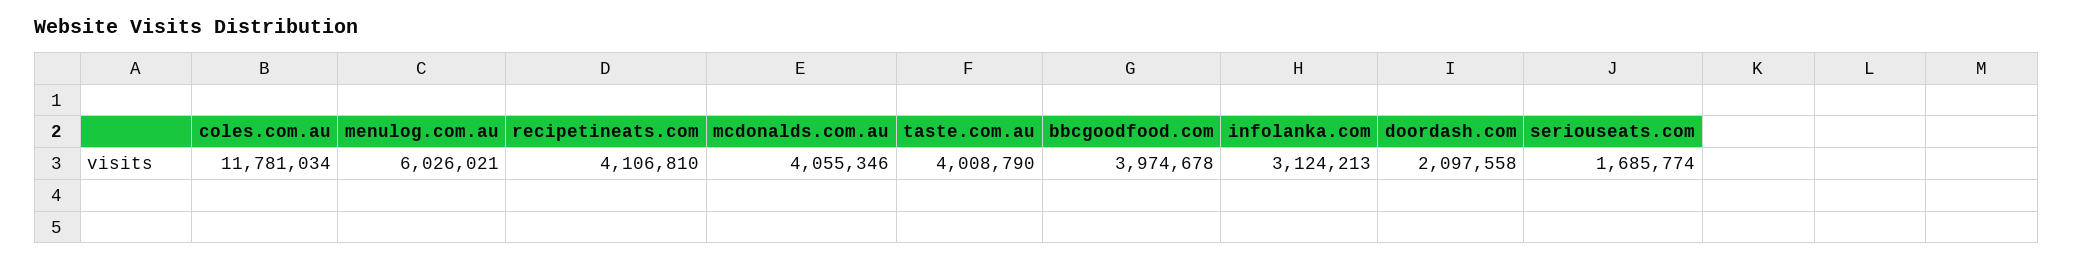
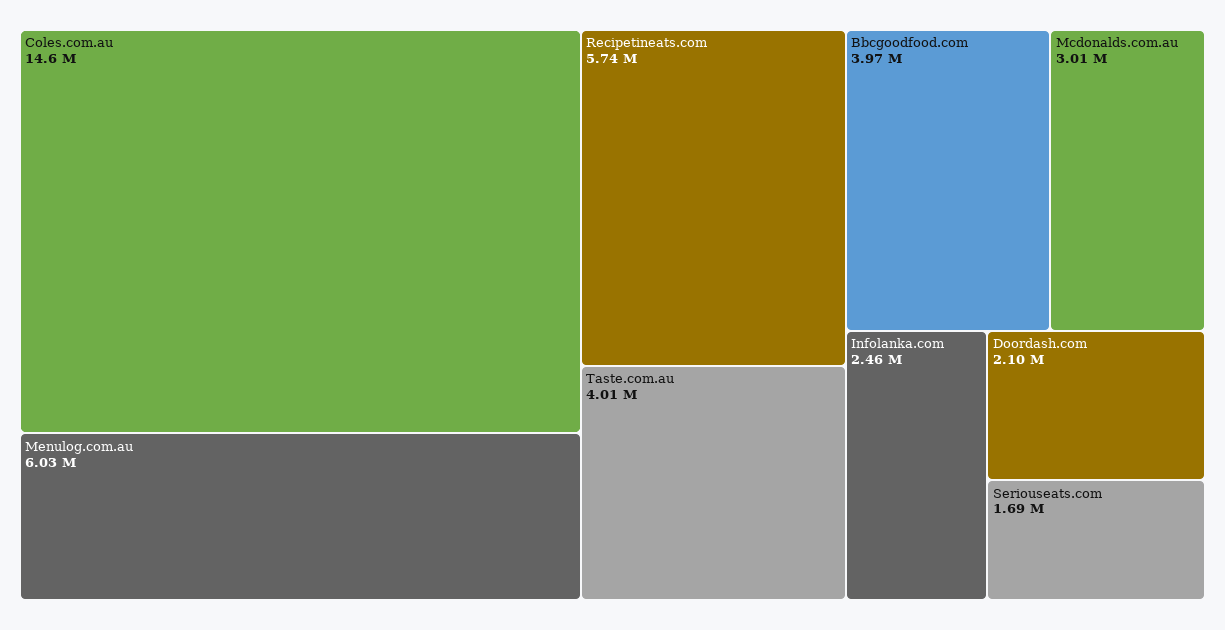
  {
-   "coles.com.au": 11781034,
+   "coles.com.au": 14600000,
    "menulog.com.au": 6026021,
-   "recipetineats.com": 4106810,
+   "recipetineats.com": 5740000,
-   "mcdonalds.com.au": 4055346,
+   "mcdonalds.com.au": 3010000,
    "taste.com.au": 4008790,
    "bbcgoodfood.com": 3974678,
-   "infolanka.com": 3124213,
+   "infolanka.com": 2460000,
    "doordash.com": 2097558,
    "seriouseats.com": 1685774
  }

